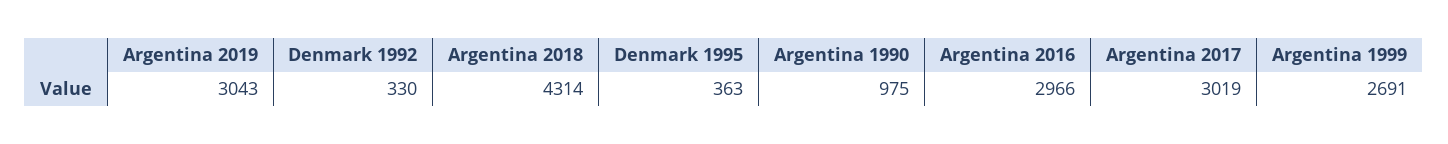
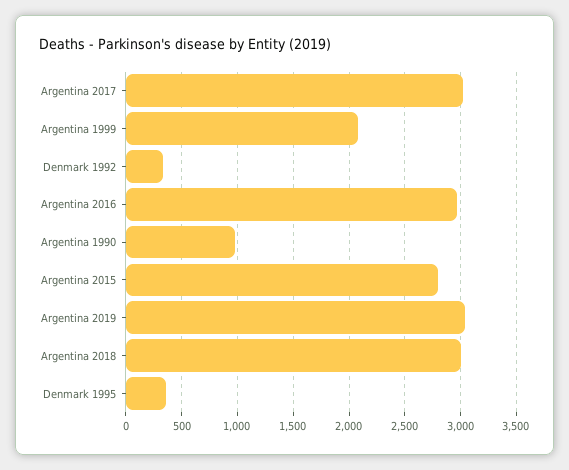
  {
    "Argentina 2019": 3043,
    "Denmark 1992": 330,
-   "Argentina 2018": 4314,
+   "Argentina 2018": 3000,
    "Denmark 1995": 363,
    "Argentina 1990": 975,
    "Argentina 2016": 2966,
    "Argentina 2017": 3019,
-   "Argentina 1999": 2691
+   "Argentina 1999": 2100,
+   "Argentina 2015": 2800
  }

